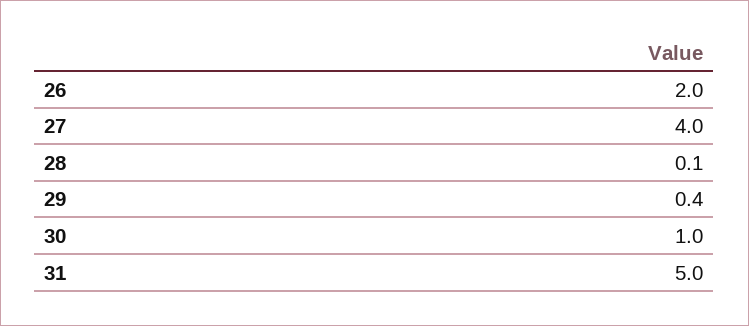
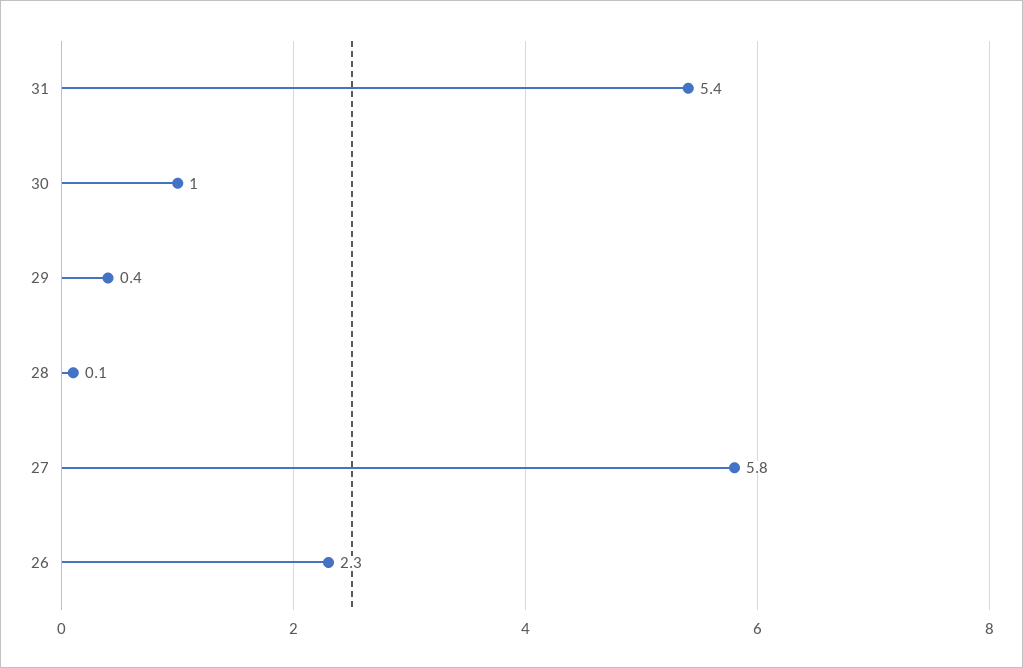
  {
-   "26": 2,
+   "26": 2.3,
-   "27": 4,
+   "27": 5.8,
    "28": 0.1,
    "29": 0.4,
    "30": 1,
-   "31": 5
+   "31": 5.4
  }

